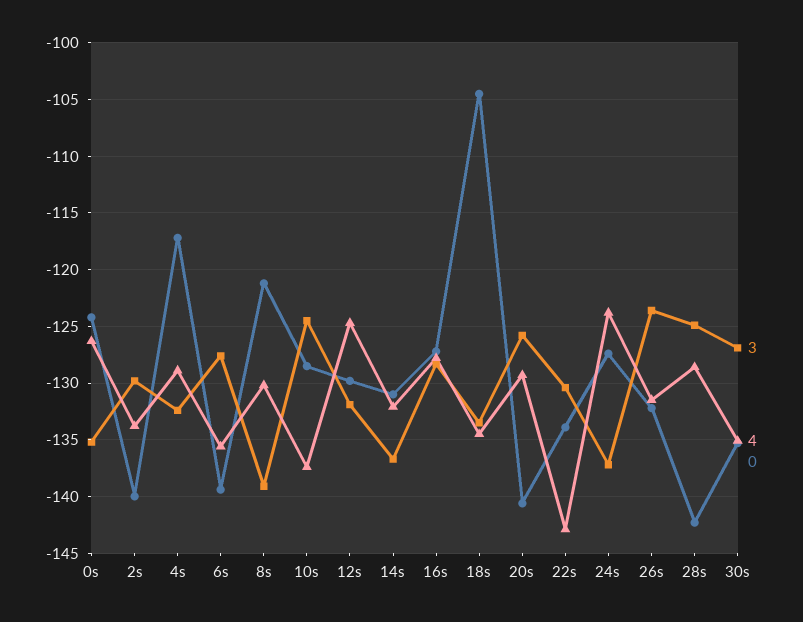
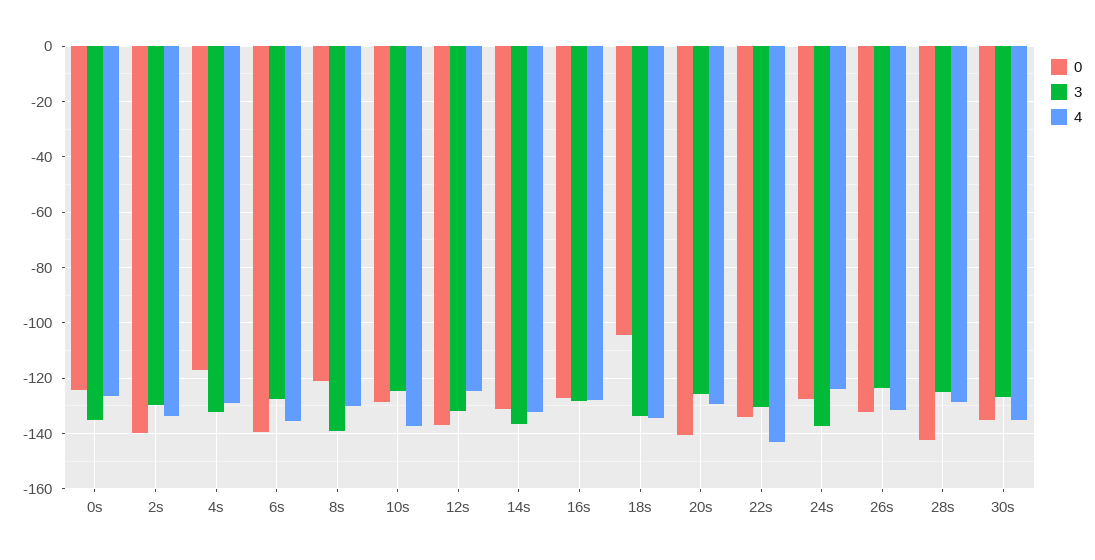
  {
    "3": {
      "0s": -135,
      "2s": -130,
      "4s": -132,
      "6s": -128,
      "8s": -139,
      "10s": -125,
      "12s": -132,
      "14s": -137,
      "16s": -128,
      "18s": -134,
      "20s": -126,
      "22s": -130,
      "24s": -137,
      "26s": -124,
      "28s": -125,
      "30s": -127
    },
    "4": {
      "0s": -126,
      "2s": -134,
      "4s": -129,
      "6s": -136,
      "8s": -130,
      "10s": -137,
      "12s": -125,
      "14s": -132,
      "16s": -128,
      "18s": -135,
      "20s": -129,
      "22s": -143,
      "24s": -124,
      "26s": -132,
      "28s": -129,
      "30s": -135
    },
    "0": {
      "0s": -124,
      "2s": -140,
      "4s": -117,
      "6s": -139,
      "8s": -121,
      "10s": -129,
-     "12s": -130,
+     "12s": -137.5,
      "14s": -131,
      "16s": -127,
      "18s": -105,
      "20s": -141,
      "22s": -134,
      "24s": -127,
      "26s": -132,
      "28s": -142,
      "30s": -135
    }
  }

